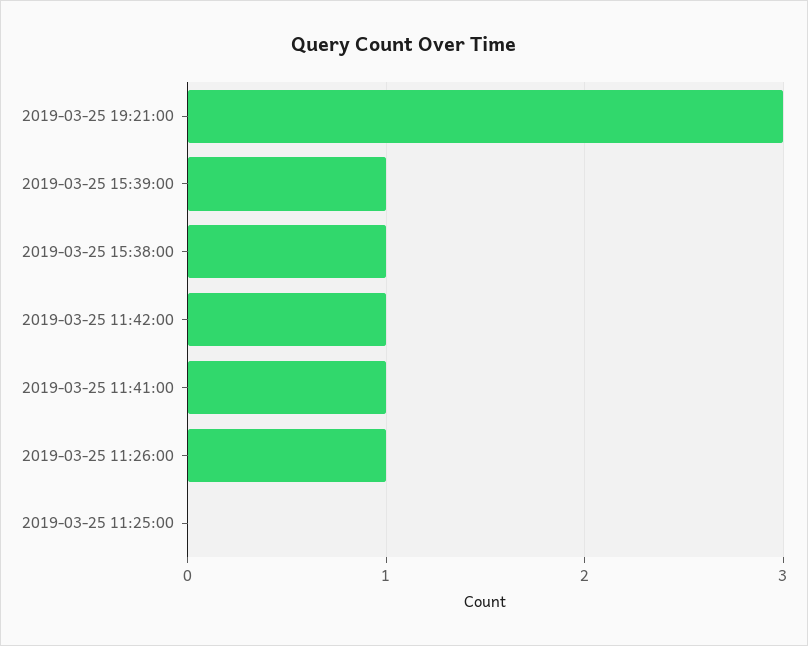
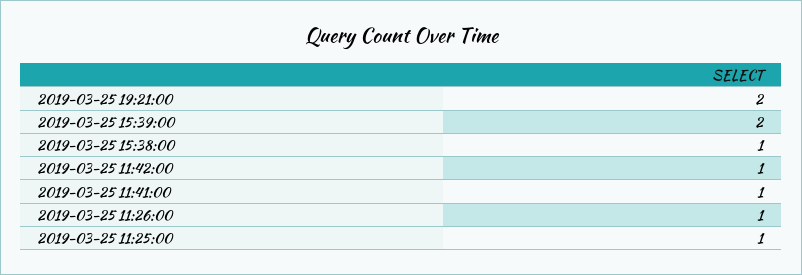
  {
-   "2019-03-25 19:21:00": 3,
+   "2019-03-25 19:21:00": 2,
-   "2019-03-25 15:39:00": 1,
+   "2019-03-25 15:39:00": 2,
    "2019-03-25 15:38:00": 1,
    "2019-03-25 11:42:00": 1,
    "2019-03-25 11:41:00": 1,
    "2019-03-25 11:26:00": 1,
-   "2019-03-25 11:25:00": 0
+   "2019-03-25 11:25:00": 1
  }

